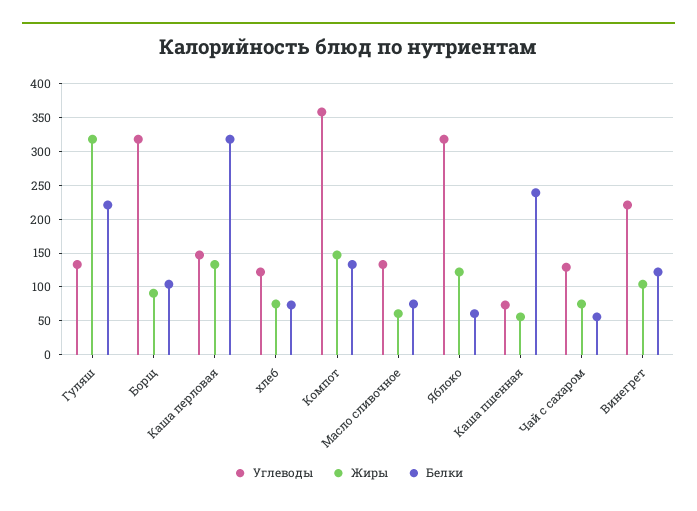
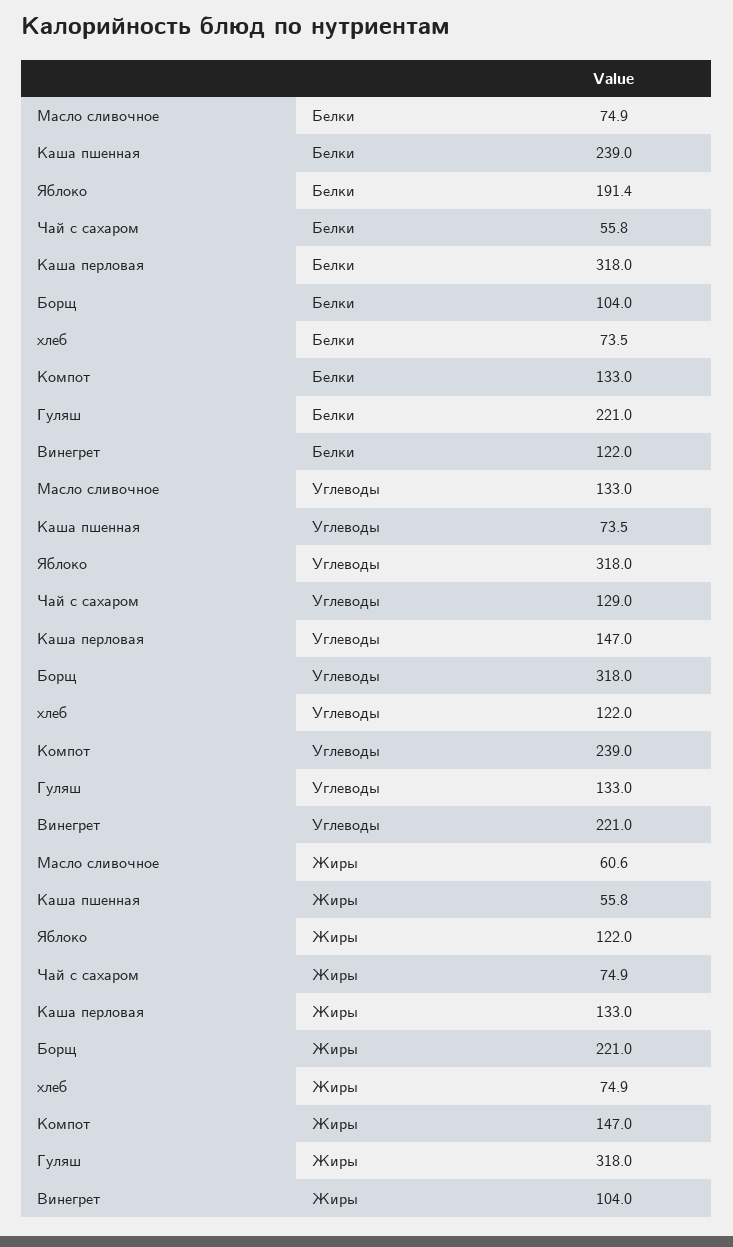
  {
    "Углеводы": {
      "Гуляш": 133,
      "Борщ": 318,
      "Каша перловая": 147,
      "хлеб": 122,
-     "Компот": 360,
+     "Компот": 239,
      "Масло сливочное": 133,
      "Яблоко": 318,
      "Каша пшенная": 73.5,
      "Чай с сахаром": 129,
      "Винегрет": 221
    },
    "Жиры": {
      "Гуляш": 318,
-     "Борщ": 90,
+     "Борщ": 221,
      "Каша перловая": 133,
      "хлеб": 74.9,
      "Компот": 147,
      "Масло сливочное": 60.6,
      "Яблоко": 122,
      "Каша пшенная": 55.8,
      "Чай с сахаром": 74.9,
      "Винегрет": 104
    },
    "Белки": {
      "Гуляш": 221,
      "Борщ": 104,
      "Каша перловая": 318,
      "хлеб": 73.5,
      "Компот": 133,
      "Масло сливочное": 74.9,
-     "Яблоко": 60,
+     "Яблоко": 191.4,
      "Каша пшенная": 239,
      "Чай с сахаром": 55.8,
      "Винегрет": 122
    }
  }

